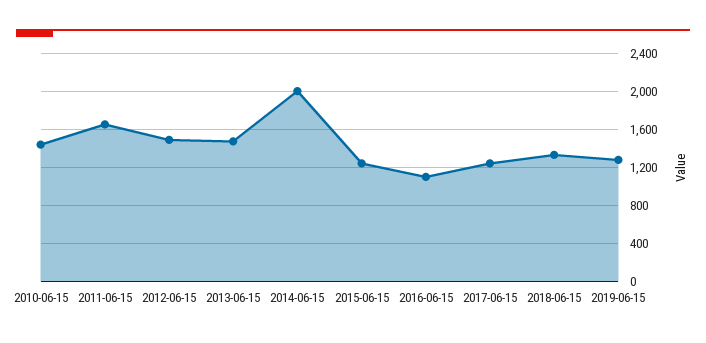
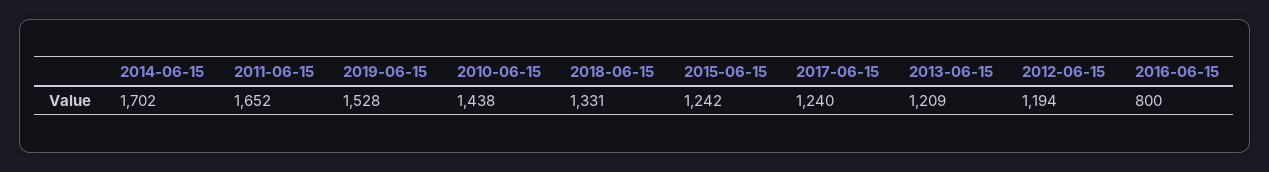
  {
    "2010-06-15": 1438,
    "2011-06-15": 1652,
-   "2012-06-15": 1500,
+   "2012-06-15": 1194,
-   "2013-06-15": 1500,
+   "2013-06-15": 1209,
-   "2014-06-15": 2000,
+   "2014-06-15": 1702,
    "2015-06-15": 1242,
-   "2016-06-15": 1100,
+   "2016-06-15": 800,
    "2017-06-15": 1240,
    "2018-06-15": 1331,
-   "2019-06-15": 1300
+   "2019-06-15": 1528
  }

